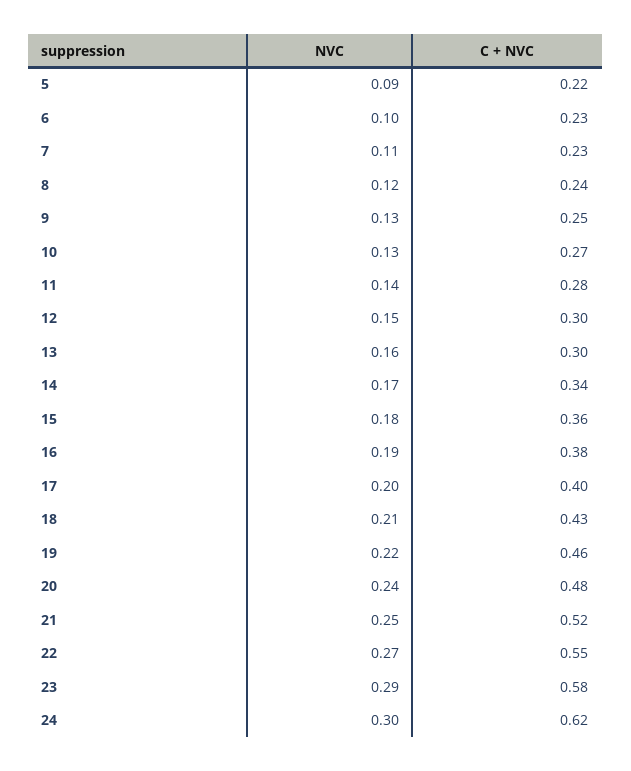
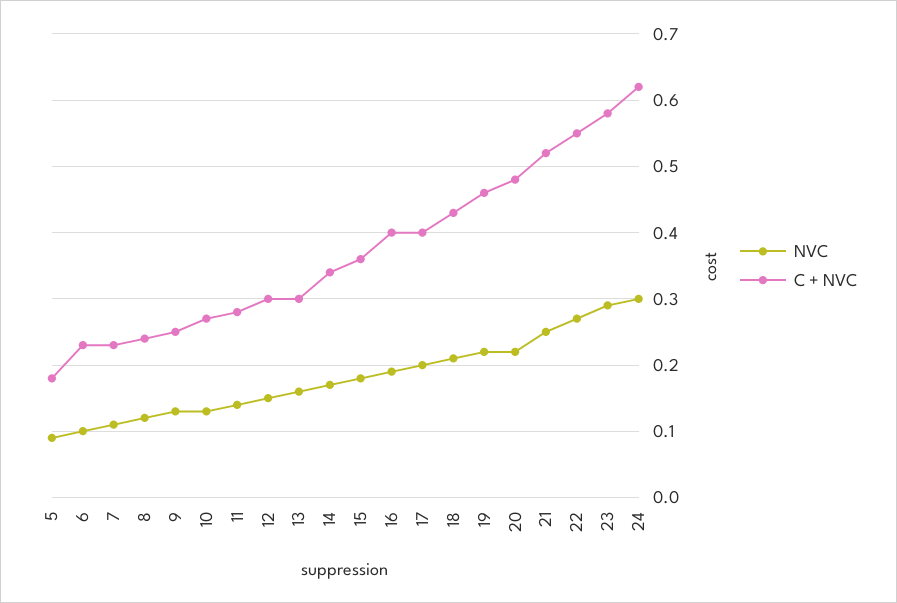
  {
    "NVC": {
      "5": 0.09,
      "6": 0.1,
      "7": 0.11,
      "8": 0.12,
      "9": 0.13,
      "10": 0.13,
      "11": 0.14,
      "12": 0.15,
      "13": 0.16,
      "14": 0.17,
      "15": 0.18,
      "16": 0.19,
      "17": 0.2,
      "18": 0.21,
      "19": 0.22,
-     "20": 0.24,
+     "20": 0.22,
      "21": 0.25,
      "22": 0.27,
      "23": 0.29,
      "24": 0.3
    },
    "C + NVC": {
-     "5": 0.22,
+     "5": 0.18,
      "6": 0.23,
      "7": 0.23,
      "8": 0.24,
      "9": 0.25,
      "10": 0.27,
      "11": 0.28,
      "12": 0.3,
      "13": 0.3,
      "14": 0.34,
      "15": 0.36,
-     "16": 0.38,
+     "16": 0.4,
      "17": 0.4,
      "18": 0.43,
      "19": 0.46,
      "20": 0.48,
      "21": 0.52,
      "22": 0.55,
      "23": 0.58,
      "24": 0.62
    }
  }

